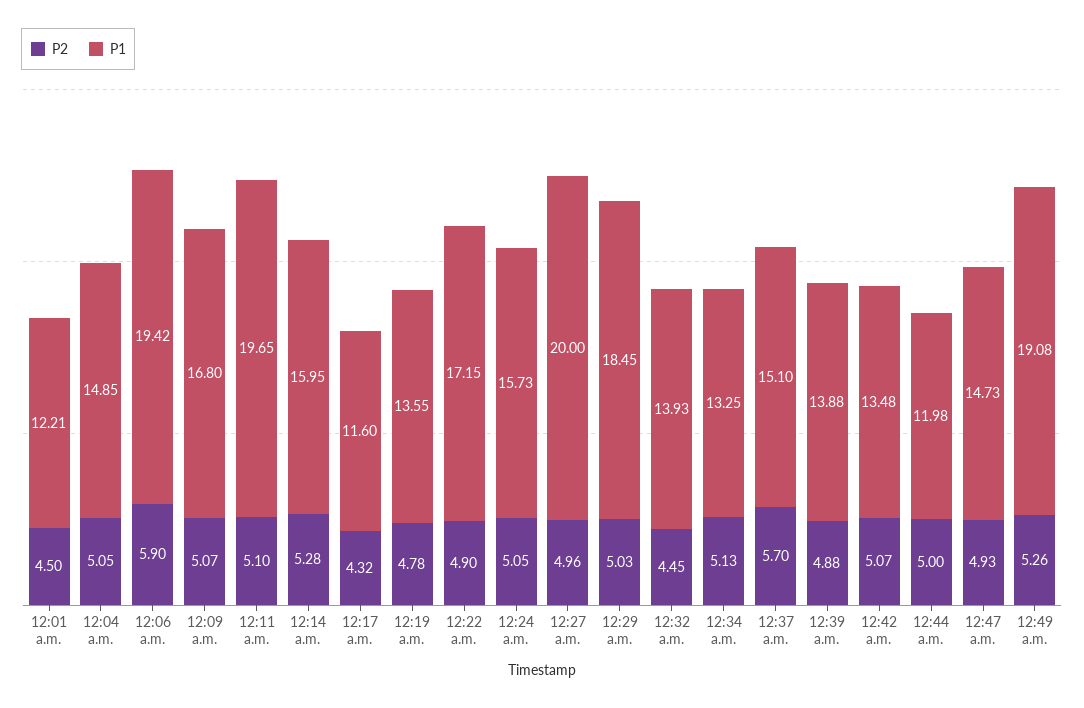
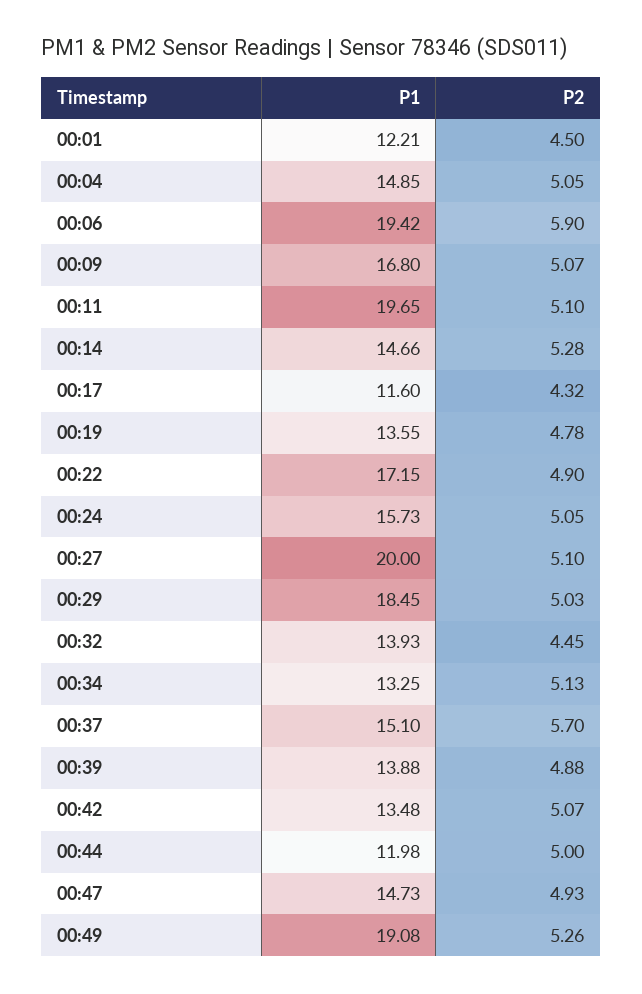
  {
    "P2": {
      "12:01 a.m.": 4.5,
      "12:04 a.m.": 5.05,
      "12:06 a.m.": 5.9,
      "12:09 a.m.": 5.07,
      "12:11 a.m.": 5.1,
      "12:14 a.m.": 5.28,
      "12:17 a.m.": 4.32,
      "12:19 a.m.": 4.78,
      "12:22 a.m.": 4.9,
      "12:24 a.m.": 5.05,
-     "12:27 a.m.": 4.96,
+     "12:27 a.m.": 5.1,
      "12:29 a.m.": 5.03,
      "12:32 a.m.": 4.45,
      "12:34 a.m.": 5.13,
      "12:37 a.m.": 5.7,
      "12:39 a.m.": 4.88,
      "12:42 a.m.": 5.07,
      "12:44 a.m.": 5,
      "12:47 a.m.": 4.93,
      "12:49 a.m.": 5.26
    },
    "P1": {
      "12:01 a.m.": 12.21,
      "12:04 a.m.": 14.85,
      "12:06 a.m.": 19.42,
      "12:09 a.m.": 16.8,
      "12:11 a.m.": 19.65,
-     "12:14 a.m.": 15.95,
+     "12:14 a.m.": 14.66,
      "12:17 a.m.": 11.6,
      "12:19 a.m.": 13.55,
      "12:22 a.m.": 17.15,
      "12:24 a.m.": 15.73,
      "12:27 a.m.": 20,
      "12:29 a.m.": 18.45,
      "12:32 a.m.": 13.93,
      "12:34 a.m.": 13.25,
      "12:37 a.m.": 15.1,
      "12:39 a.m.": 13.88,
      "12:42 a.m.": 13.48,
      "12:44 a.m.": 11.98,
      "12:47 a.m.": 14.73,
      "12:49 a.m.": 19.08
    }
  }

